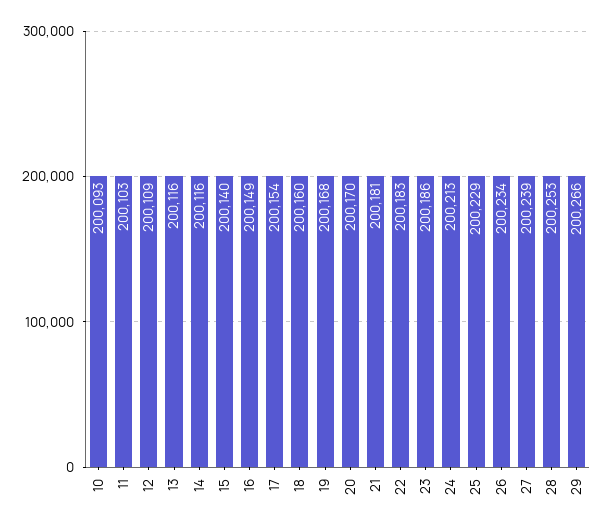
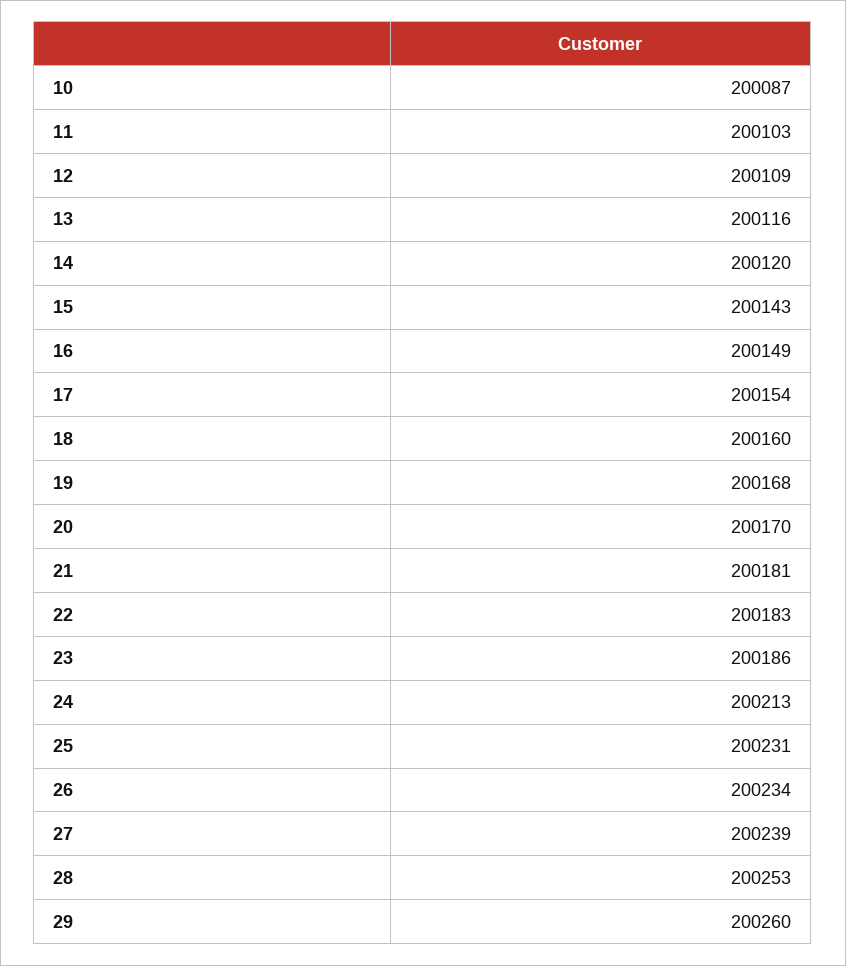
  {
-   "10": 200093,
+   "10": 200087,
    "11": 200103,
    "12": 200109,
    "13": 200116,
-   "14": 200116,
+   "14": 200120,
-   "15": 200140,
+   "15": 200143,
    "16": 200149,
    "17": 200154,
    "18": 200160,
    "19": 200168,
    "20": 200170,
    "21": 200181,
    "22": 200183,
    "23": 200186,
    "24": 200213,
-   "25": 200229,
+   "25": 200231,
    "26": 200234,
    "27": 200239,
    "28": 200253,
-   "29": 200266
+   "29": 200260
  }

